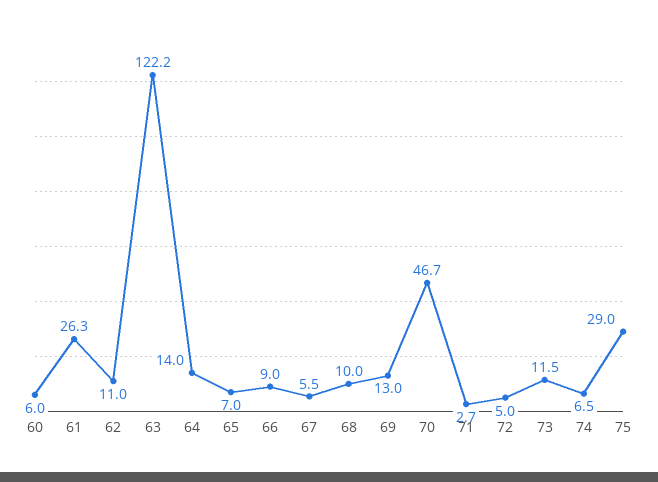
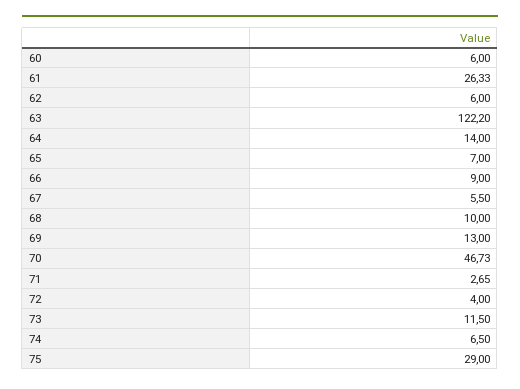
  {
    "60": 6,
    "61": 26.33,
-   "62": 11,
+   "62": 6,
    "63": 122.2,
    "64": 14,
    "65": 7,
    "66": 9,
    "67": 5.5,
    "68": 10,
    "69": 13,
    "70": 46.73,
    "71": 2.65,
-   "72": 5,
+   "72": 4,
    "73": 11.5,
    "74": 6.5,
    "75": 29
  }

